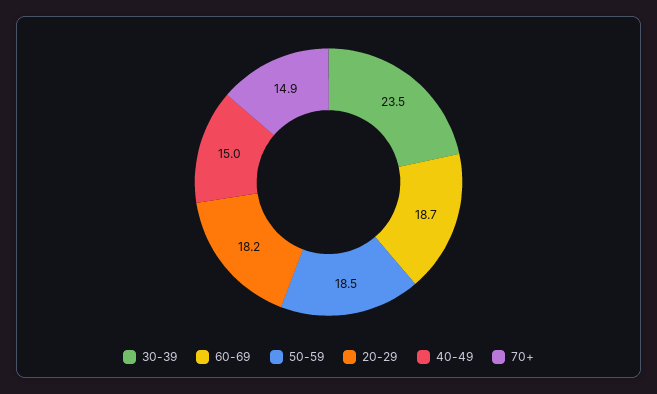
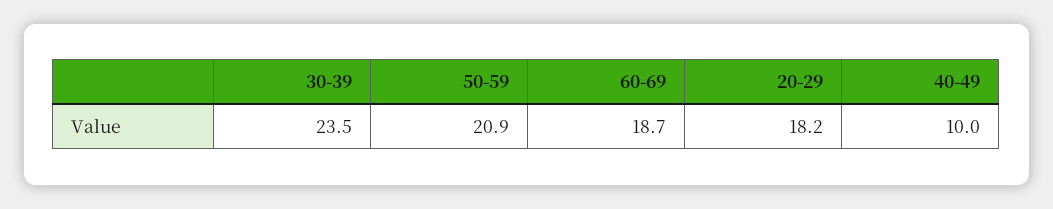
  {
    "30-39": 23.5,
    "60-69": 18.7,
-   "50-59": 18.5,
+   "50-59": 20.9,
    "20-29": 18.2,
-   "40-49": 15,
+   "40-49": 10
-   "70+": 14.9
  }

